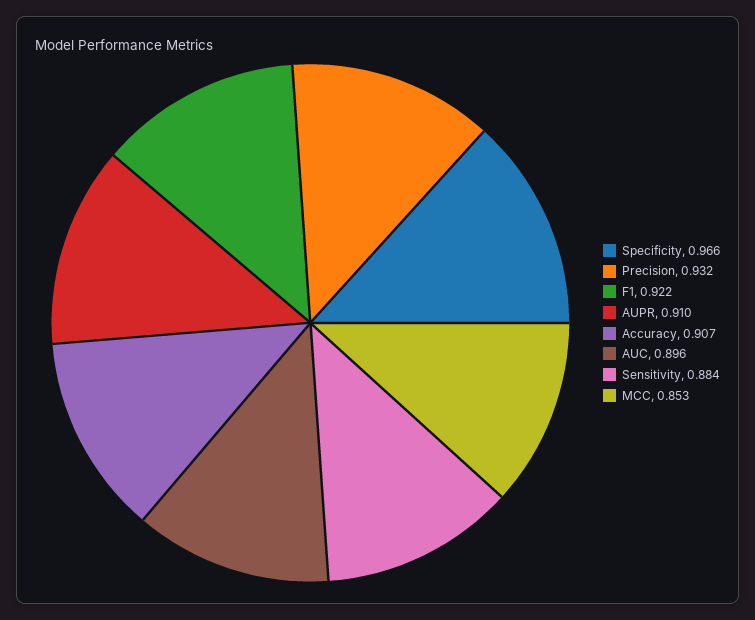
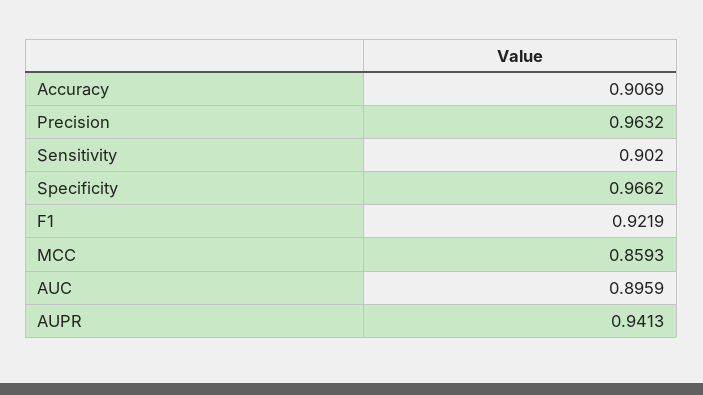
  {
    "Specificity": 0.9662,
-   "Precision": 0.932,
+   "Precision": 0.9632,
    "F1": 0.9219,
-   "AUPR": 0.91,
+   "AUPR": 0.9413,
    "Accuracy": 0.9069,
    "AUC": 0.8959,
-   "Sensitivity": 0.884,
+   "Sensitivity": 0.902,
-   "MCC": 0.853
+   "MCC": 0.8593
  }

